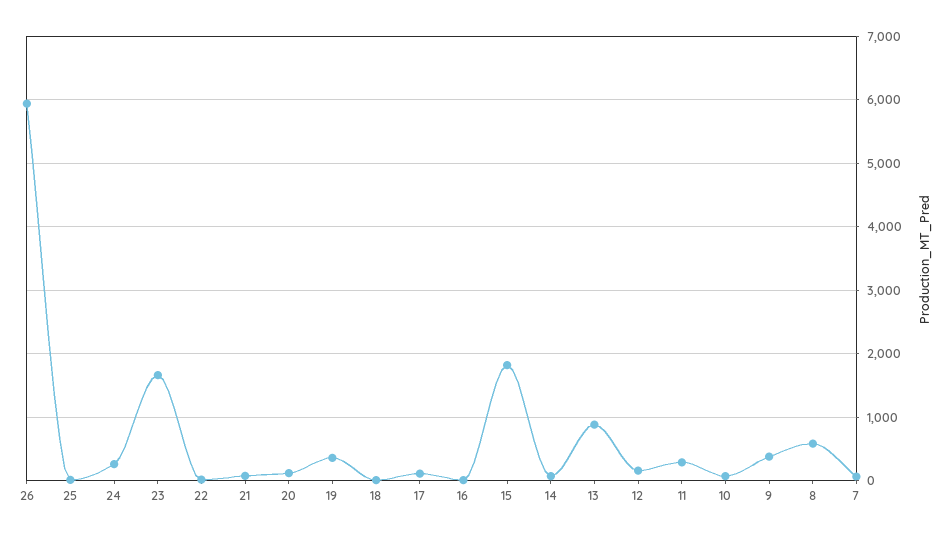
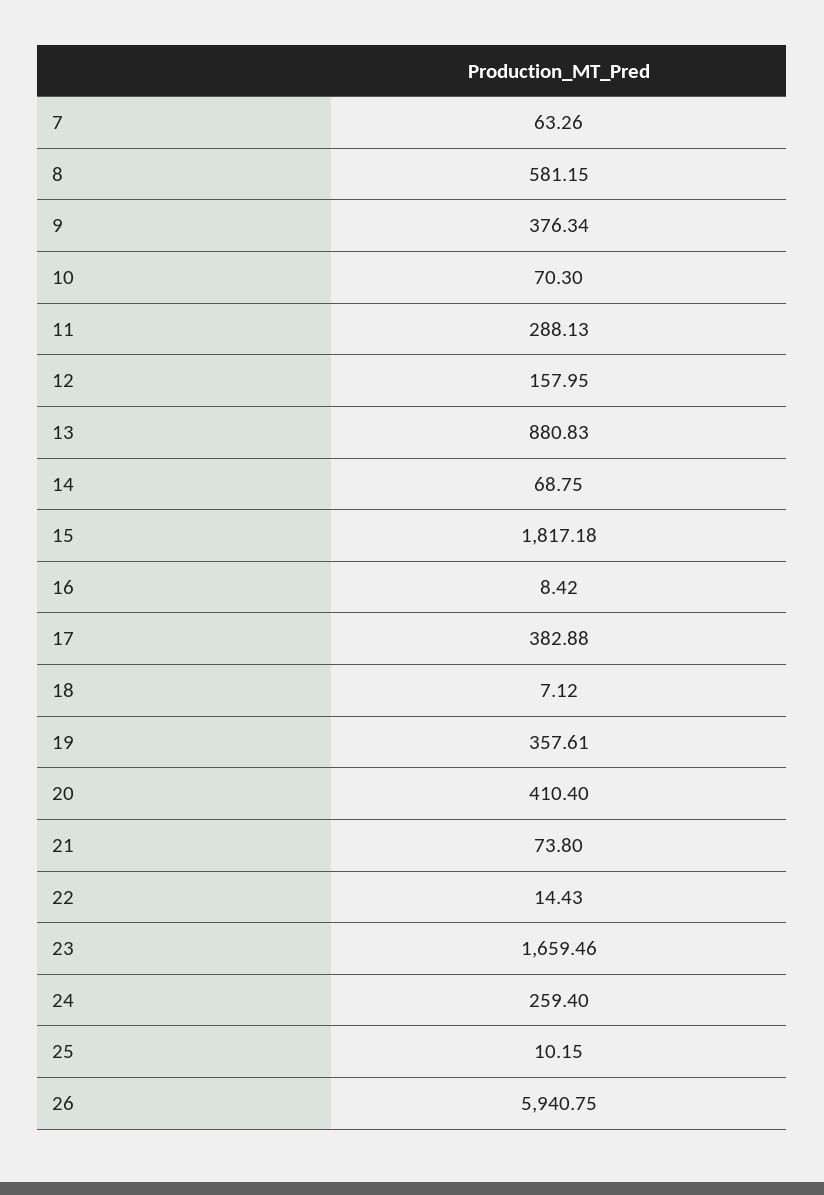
  {
    "26": 5940.75,
    "25": 10.15,
    "24": 259.4,
    "23": 1659.46,
    "22": 14.43,
    "21": 73.8,
-   "20": 100,
+   "20": 410.4,
    "19": 357.61,
    "18": 7.12,
-   "17": 100,
+   "17": 382.88,
    "16": 8.42,
    "15": 1817.18,
    "14": 68.75,
    "13": 880.83,
    "12": 157.95,
    "11": 288.13,
    "10": 70.3,
    "9": 376.34,
    "8": 581.15,
    "7": 63.26
  }

